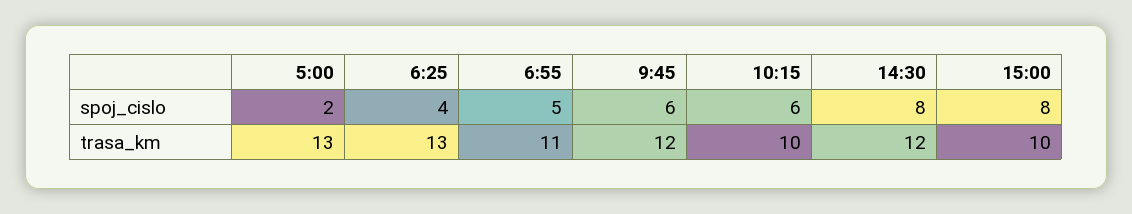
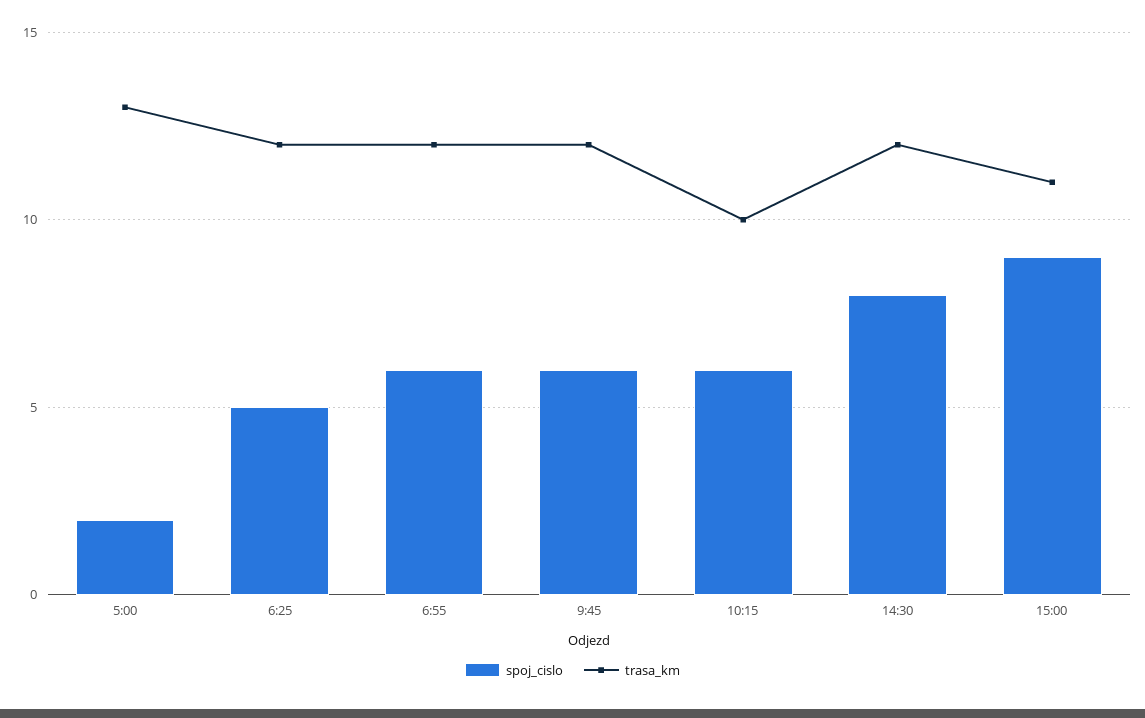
  {
    "spoj_cislo": {
      "5:00": 2,
-     "6:25": 4,
+     "6:25": 5,
-     "6:55": 5,
+     "6:55": 6,
      "9:45": 6,
      "10:15": 6,
      "14:30": 8,
-     "15:00": 8
+     "15:00": 9
    },
    "trasa_km": {
      "5:00": 13,
-     "6:25": 13,
+     "6:25": 12,
-     "6:55": 11,
+     "6:55": 12,
      "9:45": 12,
      "10:15": 10,
      "14:30": 12,
-     "15:00": 10
+     "15:00": 11
    }
  }

